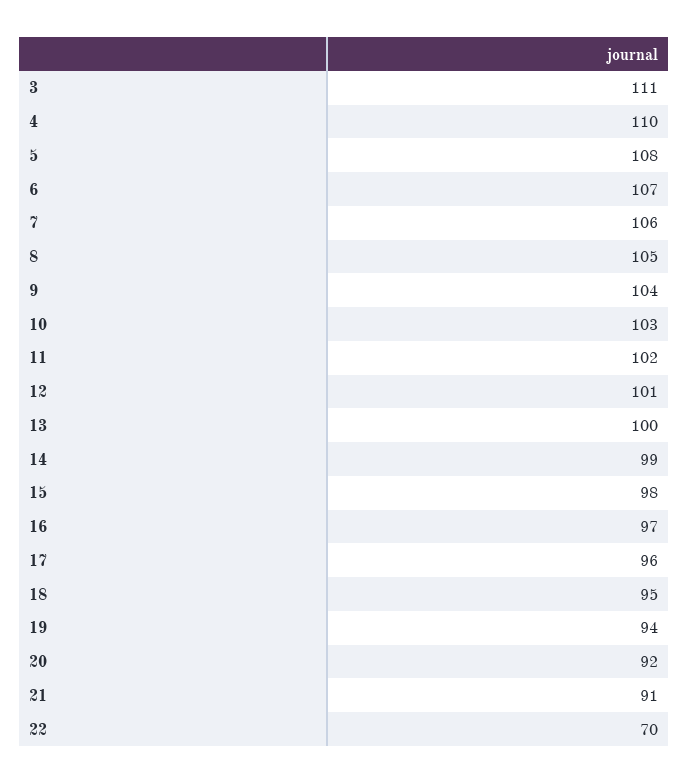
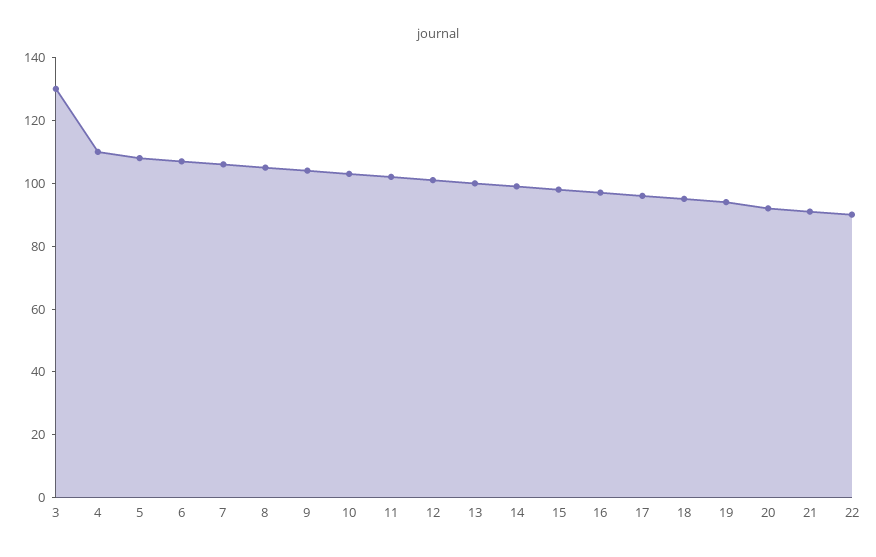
  {
-   "3": 111,
+   "3": 130,
    "4": 110,
    "5": 108,
    "6": 107,
    "7": 106,
    "8": 105,
    "9": 104,
    "10": 103,
    "11": 102,
    "12": 101,
    "13": 100,
    "14": 99,
    "15": 98,
    "16": 97,
    "17": 96,
    "18": 95,
    "19": 94,
    "20": 92,
    "21": 91,
-   "22": 70
+   "22": 90
  }

